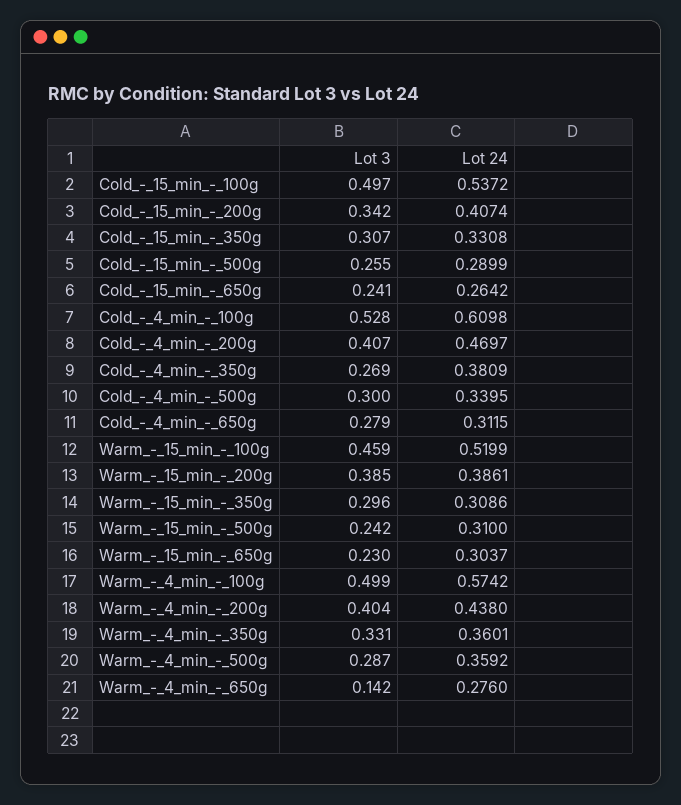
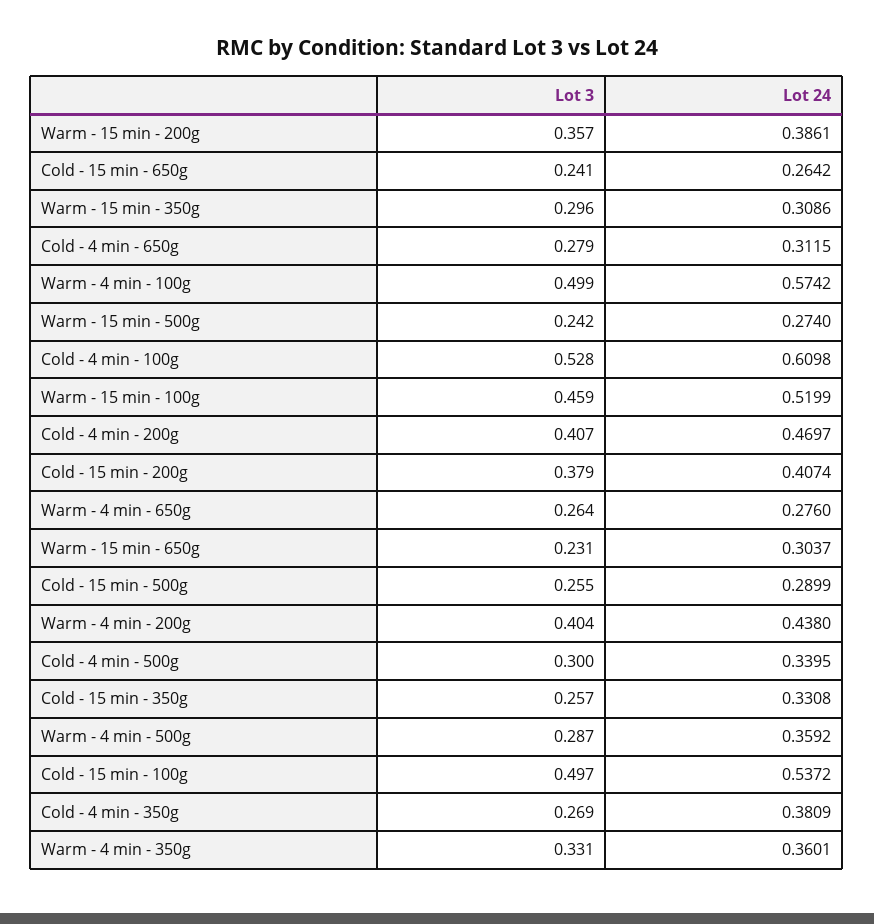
  {
    "Lot 3": {
      "Cold_-_15_min_-_100g": 0.497,
-     "Cold_-_15_min_-_200g": 0.342,
+     "Cold_-_15_min_-_200g": 0.379,
-     "Cold_-_15_min_-_350g": 0.307,
+     "Cold_-_15_min_-_350g": 0.257,
      "Cold_-_15_min_-_500g": 0.255,
      "Cold_-_15_min_-_650g": 0.241,
      "Cold_-_4_min_-_100g": 0.528,
      "Cold_-_4_min_-_200g": 0.407,
      "Cold_-_4_min_-_350g": 0.269,
      "Cold_-_4_min_-_500g": 0.3,
      "Cold_-_4_min_-_650g": 0.279,
      "Warm_-_15_min_-_100g": 0.459,
-     "Warm_-_15_min_-_200g": 0.385,
+     "Warm_-_15_min_-_200g": 0.357,
      "Warm_-_15_min_-_350g": 0.296,
      "Warm_-_15_min_-_500g": 0.242,
-     "Warm_-_15_min_-_650g": 0.23,
+     "Warm_-_15_min_-_650g": 0.231,
      "Warm_-_4_min_-_100g": 0.499,
      "Warm_-_4_min_-_200g": 0.404,
      "Warm_-_4_min_-_350g": 0.331,
      "Warm_-_4_min_-_500g": 0.287,
-     "Warm_-_4_min_-_650g": 0.142
+     "Warm_-_4_min_-_650g": 0.264
    },
    "Lot 24": {
      "Cold_-_15_min_-_100g": 0.5372,
      "Cold_-_15_min_-_200g": 0.4074,
      "Cold_-_15_min_-_350g": 0.3308,
      "Cold_-_15_min_-_500g": 0.2899,
      "Cold_-_15_min_-_650g": 0.2642,
      "Cold_-_4_min_-_100g": 0.6098,
      "Cold_-_4_min_-_200g": 0.4697,
      "Cold_-_4_min_-_350g": 0.3809,
      "Cold_-_4_min_-_500g": 0.3395,
      "Cold_-_4_min_-_650g": 0.3115,
      "Warm_-_15_min_-_100g": 0.5199,
      "Warm_-_15_min_-_200g": 0.3861,
      "Warm_-_15_min_-_350g": 0.3086,
-     "Warm_-_15_min_-_500g": 0.31,
+     "Warm_-_15_min_-_500g": 0.274,
      "Warm_-_15_min_-_650g": 0.3037,
      "Warm_-_4_min_-_100g": 0.5742,
      "Warm_-_4_min_-_200g": 0.438,
      "Warm_-_4_min_-_350g": 0.3601,
      "Warm_-_4_min_-_500g": 0.3592,
      "Warm_-_4_min_-_650g": 0.276
    }
  }

